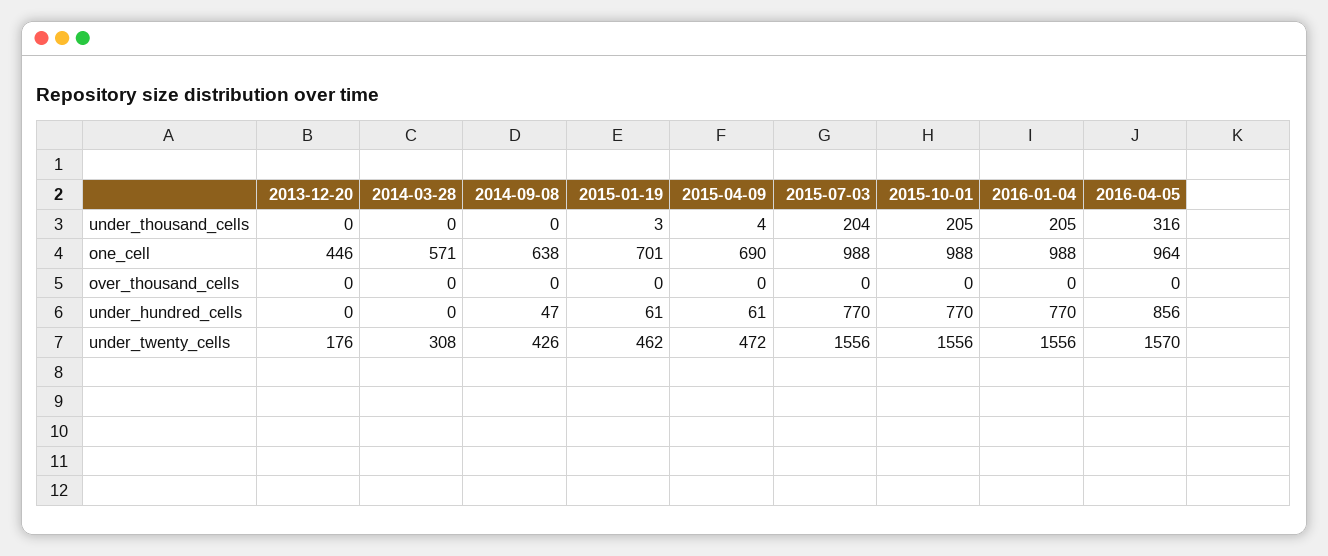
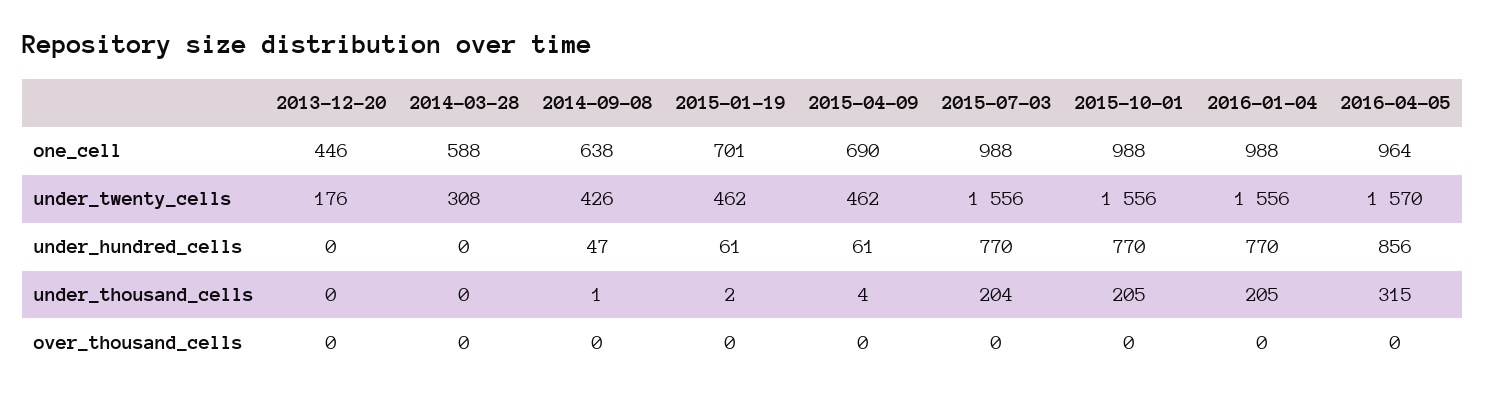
  {
    "2013-12-20": {
      "under_thousand_cells": 0,
      "one_cell": 446,
      "over_thousand_cells": 0,
      "under_hundred_cells": 0,
      "under_twenty_cells": 176
    },
    "2014-03-28": {
      "under_thousand_cells": 0,
-     "one_cell": 571,
+     "one_cell": 588,
      "over_thousand_cells": 0,
      "under_hundred_cells": 0,
      "under_twenty_cells": 308
    },
    "2014-09-08": {
-     "under_thousand_cells": 0,
+     "under_thousand_cells": 1,
      "one_cell": 638,
      "over_thousand_cells": 0,
      "under_hundred_cells": 47,
      "under_twenty_cells": 426
    },
    "2015-01-19": {
-     "under_thousand_cells": 3,
+     "under_thousand_cells": 2,
      "one_cell": 701,
      "over_thousand_cells": 0,
      "under_hundred_cells": 61,
      "under_twenty_cells": 462
    },
    "2015-04-09": {
      "under_thousand_cells": 4,
      "one_cell": 690,
      "over_thousand_cells": 0,
      "under_hundred_cells": 61,
-     "under_twenty_cells": 472
+     "under_twenty_cells": 462
    },
    "2015-07-03": {
      "under_thousand_cells": 204,
      "one_cell": 988,
      "over_thousand_cells": 0,
      "under_hundred_cells": 770,
      "under_twenty_cells": 1556
    },
    "2015-10-01": {
      "under_thousand_cells": 205,
      "one_cell": 988,
      "over_thousand_cells": 0,
      "under_hundred_cells": 770,
      "under_twenty_cells": 1556
    },
    "2016-01-04": {
      "under_thousand_cells": 205,
      "one_cell": 988,
      "over_thousand_cells": 0,
      "under_hundred_cells": 770,
      "under_twenty_cells": 1556
    },
    "2016-04-05": {
-     "under_thousand_cells": 316,
+     "under_thousand_cells": 315,
      "one_cell": 964,
      "over_thousand_cells": 0,
      "under_hundred_cells": 856,
      "under_twenty_cells": 1570
    }
  }

